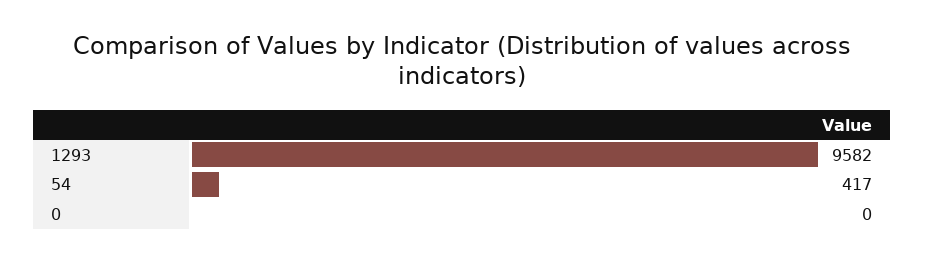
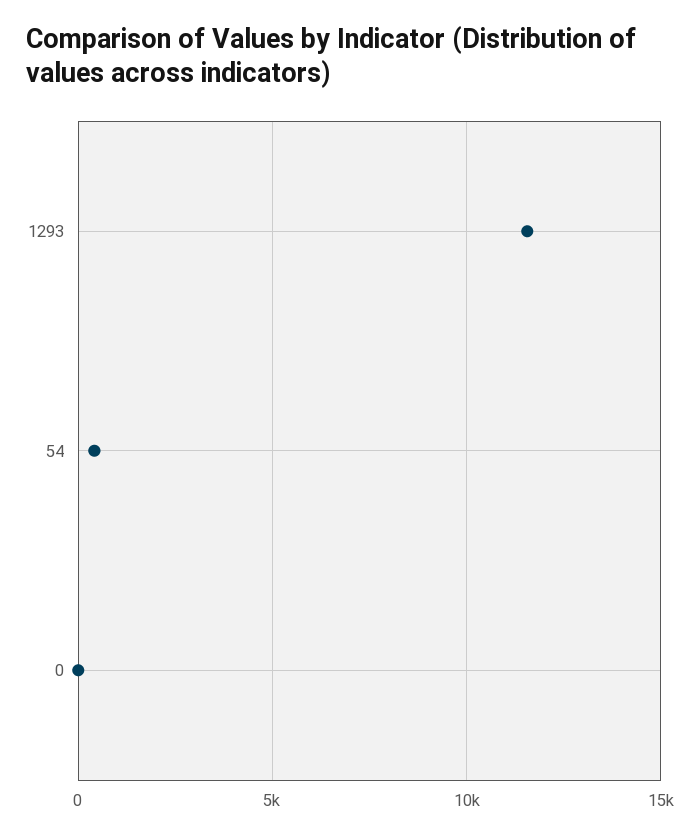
  {
-   "1293": 9582,
+   "1293": 11500,
    "54": 417,
    "0": 0
  }

